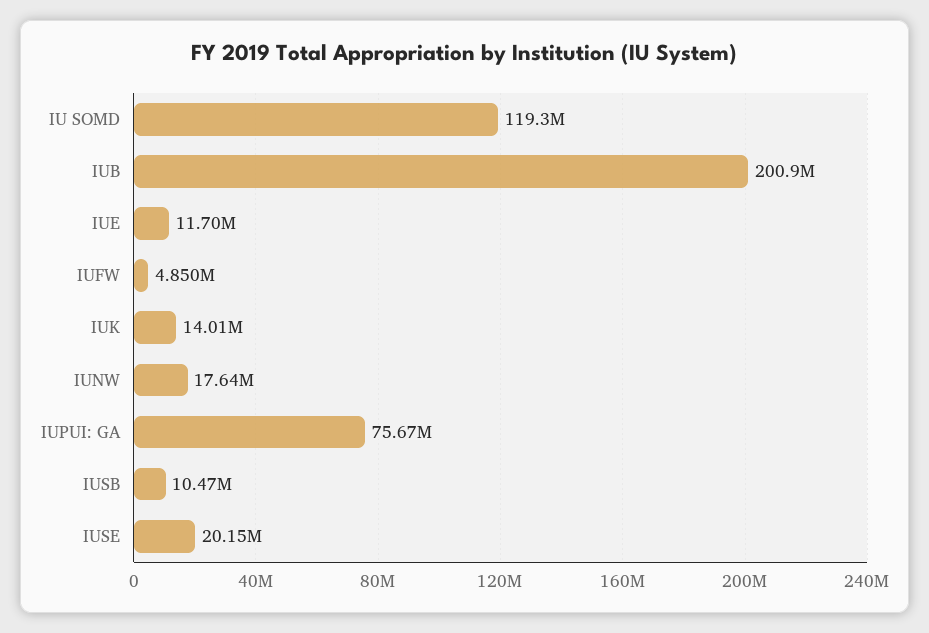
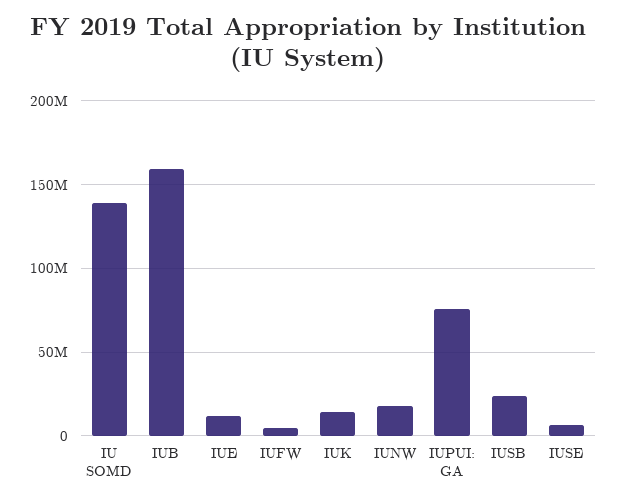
  {
-   "IU SOMD": 119300000,
+   "IU SOMD": 140000000,
-   "IUB": 200900000,
+   "IUB": 160000000,
    "IUE": 11700000,
    "IUFW": 4850000,
    "IUK": 14010000,
    "IUNW": 17640000,
    "IUPUI: GA": 75670000,
-   "IUSB": 10470000,
+   "IUSB": 25000000,
-   "IUSE": 20150000
+   "IUSE": 5000000
  }

